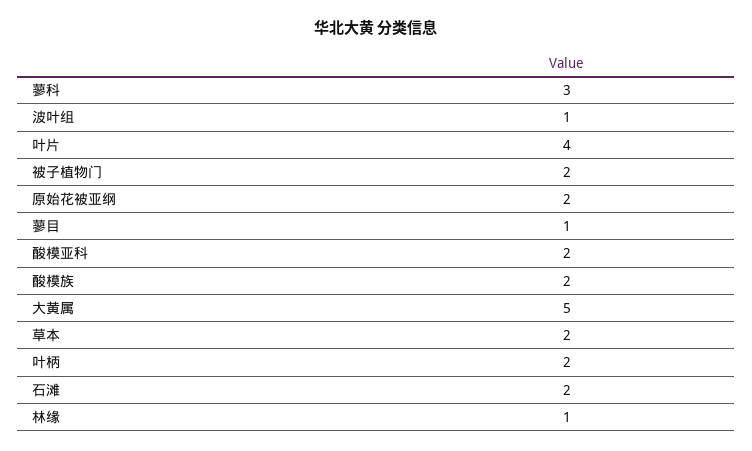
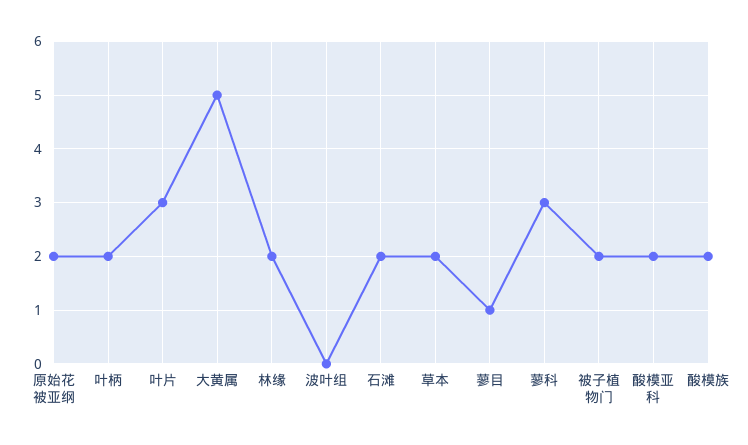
  {
    "蓼科": 3,
-   "波叶组": 1,
+   "波叶组": 0,
-   "叶片": 4,
+   "叶片": 3,
    "被子植物门": 2,
    "原始花被亚纲": 2,
    "蓼目": 1,
    "酸模亚科": 2,
    "酸模族": 2,
    "大黄属": 5,
    "草本": 2,
    "叶柄": 2,
    "石滩": 2,
-   "林缘": 1
+   "林缘": 2
  }

